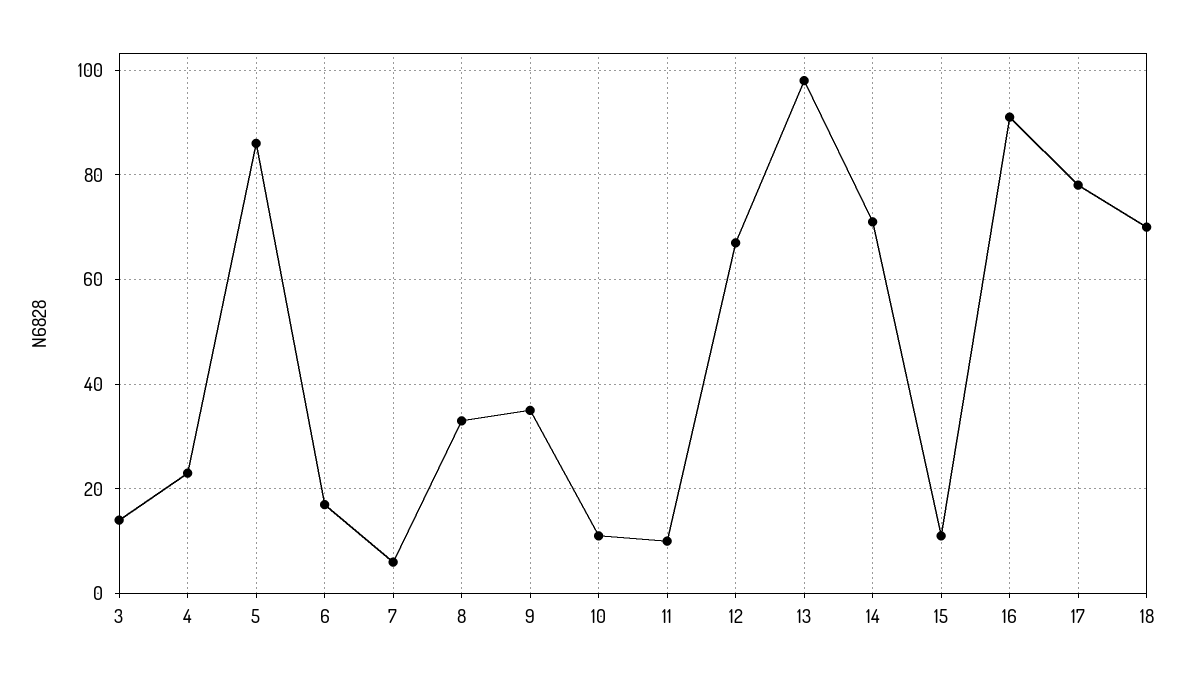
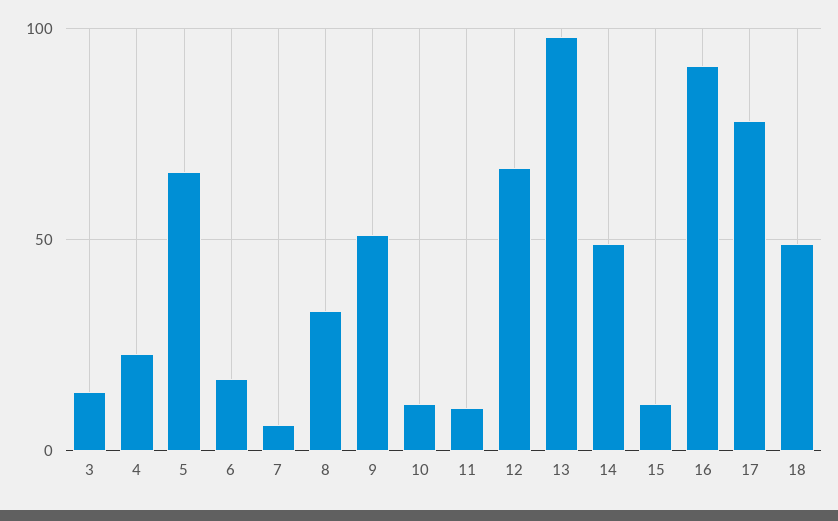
  {
    "3": 15,
    "4": 25,
-   "5": 85,
+   "5": 65,
    "6": 15,
    "7": 5,
    "8": 35,
-   "9": 35,
+   "9": 50,
    "10": 10,
    "11": 10,
    "12": 65,
    "13": 100,
-   "14": 70,
+   "14": 50,
    "15": 10,
    "16": 90,
    "17": 80,
-   "18": 70
+   "18": 50
  }

